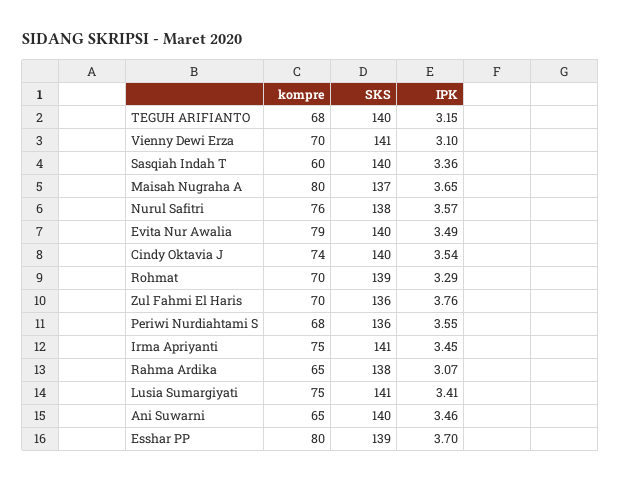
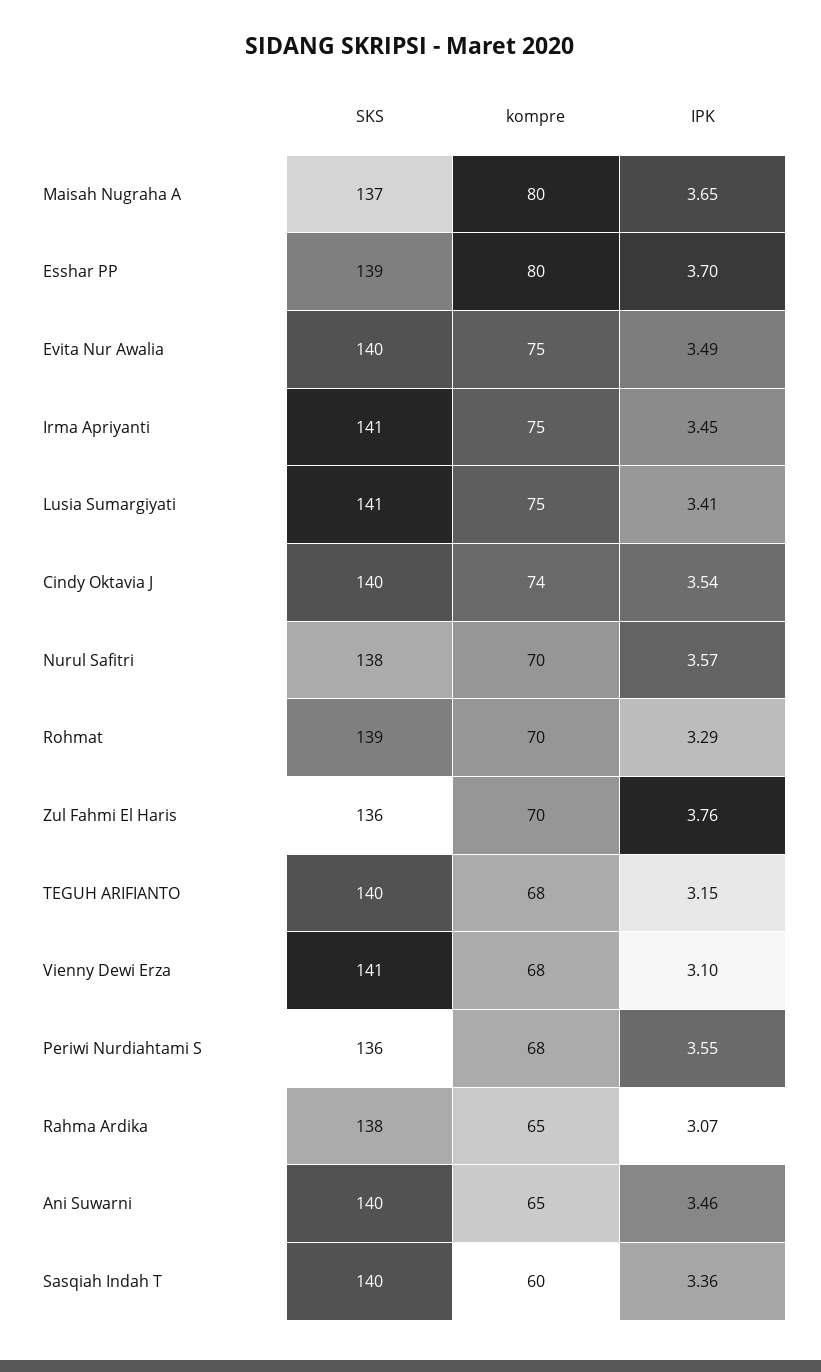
  {
    "kompre": {
      "TEGUH ARIFIANTO": 68,
-     "Vienny Dewi Erza": 70,
+     "Vienny Dewi Erza": 68,
      "Sasqiah Indah T": 60,
      "Maisah Nugraha A": 80,
-     "Nurul Safitri": 76,
+     "Nurul Safitri": 70,
-     "Evita Nur Awalia": 79,
+     "Evita Nur Awalia": 75,
      "Cindy Oktavia J": 74,
      "Rohmat": 70,
      "Zul Fahmi El Haris": 70,
      "Periwi Nurdiahtami S": 68,
      "Irma Apriyanti": 75,
      "Rahma Ardika": 65,
      "Lusia Sumargiyati": 75,
      "Ani Suwarni": 65,
      "Esshar PP": 80
    },
    "SKS": {
      "TEGUH ARIFIANTO": 140,
      "Vienny Dewi Erza": 141,
      "Sasqiah Indah T": 140,
      "Maisah Nugraha A": 137,
      "Nurul Safitri": 138,
      "Evita Nur Awalia": 140,
      "Cindy Oktavia J": 140,
      "Rohmat": 139,
      "Zul Fahmi El Haris": 136,
      "Periwi Nurdiahtami S": 136,
      "Irma Apriyanti": 141,
      "Rahma Ardika": 138,
      "Lusia Sumargiyati": 141,
      "Ani Suwarni": 140,
      "Esshar PP": 139
    },
    "IPK": {
      "TEGUH ARIFIANTO": 3.15,
      "Vienny Dewi Erza": 3.1,
      "Sasqiah Indah T": 3.36,
      "Maisah Nugraha A": 3.65,
      "Nurul Safitri": 3.57,
      "Evita Nur Awalia": 3.49,
      "Cindy Oktavia J": 3.54,
      "Rohmat": 3.29,
      "Zul Fahmi El Haris": 3.76,
      "Periwi Nurdiahtami S": 3.55,
      "Irma Apriyanti": 3.45,
      "Rahma Ardika": 3.07,
      "Lusia Sumargiyati": 3.41,
      "Ani Suwarni": 3.46,
      "Esshar PP": 3.7
    }
  }

